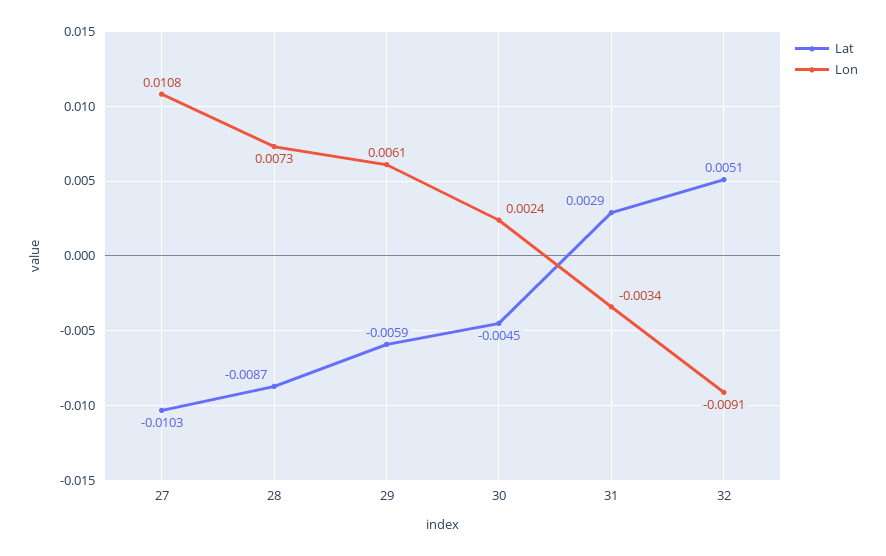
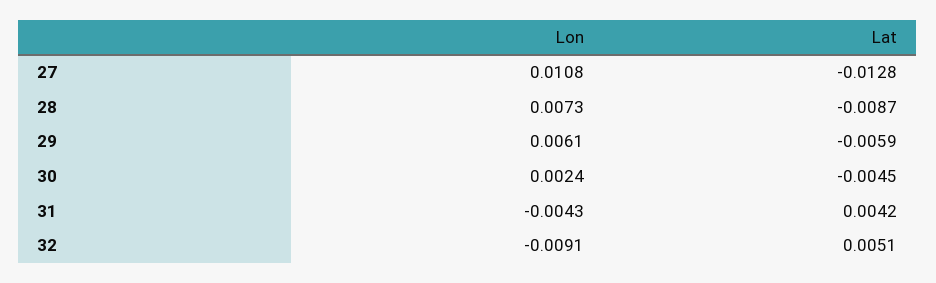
  {
    "Lat": {
-     "27": -0.0103,
+     "27": -0.0128,
      "28": -0.0087,
      "29": -0.0059,
      "30": -0.0045,
-     "31": 0.0029,
+     "31": 0.0042,
      "32": 0.0051
    },
    "Lon": {
      "27": 0.0108,
      "28": 0.0073,
      "29": 0.0061,
      "30": 0.0024,
-     "31": -0.0034,
+     "31": -0.0043,
      "32": -0.0091
    }
  }

